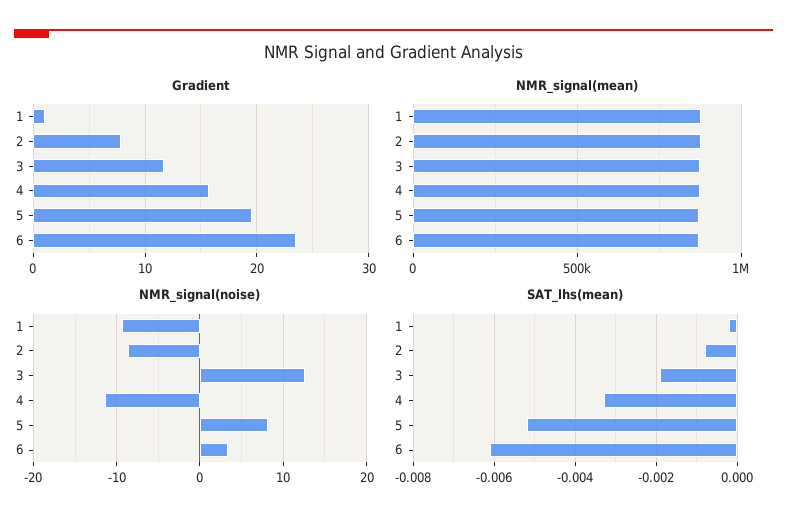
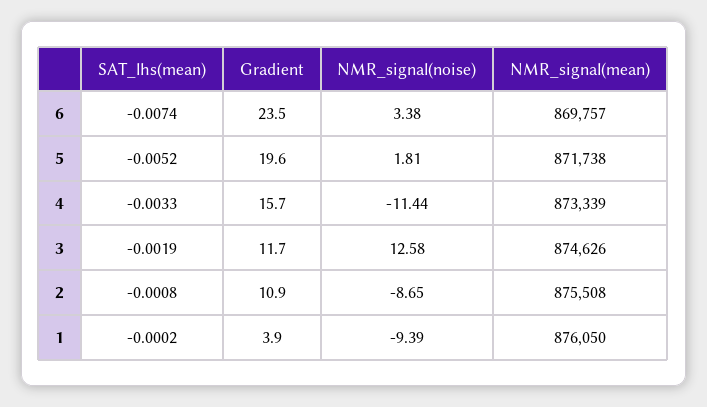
  {
    "Gradient": {
-     "1": 1,
+     "1": 3.9,
-     "2": 8,
+     "2": 10.9,
      "3": 11.7,
      "4": 15.7,
      "5": 19.6,
      "6": 23.5
    },
    "NMR_signal(mean)": {
      "1": 876050,
      "2": 875508,
      "3": 874626,
      "4": 873339,
      "5": 871738,
      "6": 869757
    },
    "NMR_signal(noise)": {
      "1": -9.39,
      "2": -8.65,
      "3": 12.58,
      "4": -11.44,
-     "5": 8,
+     "5": 1.81,
      "6": 3.38
    },
    "SAT_lhs(mean)": {
      "1": -0.0002,
      "2": -0.0008,
      "3": -0.0019,
      "4": -0.0033,
      "5": -0.0052,
-     "6": -0.006
+     "6": -0.0074
    }
  }

